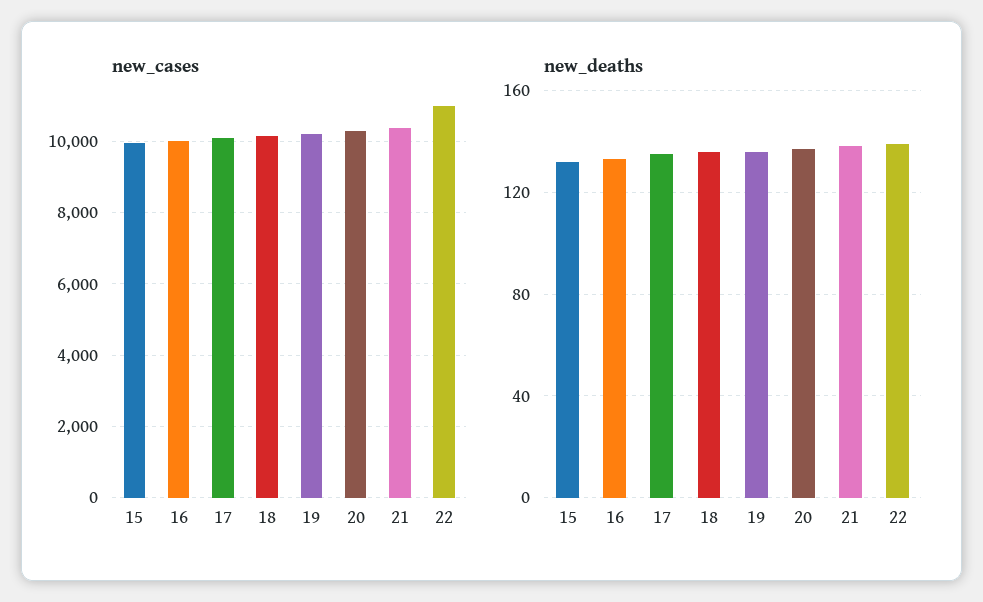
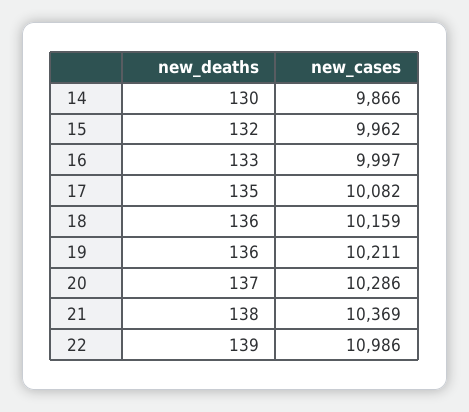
  {
    "new_cases": {
      "15": 9962,
      "16": 9997,
      "17": 10082,
      "18": 10159,
      "19": 10211,
      "20": 10286,
      "21": 10369,
-     "22": 10986
+     "22": 10986,
+     "14": 9866
    },
    "new_deaths": {
      "15": 132,
      "16": 133,
      "17": 135,
      "18": 136,
      "19": 136,
      "20": 137,
      "21": 138,
-     "22": 139
+     "22": 139,
+     "14": 130
    }
  }

